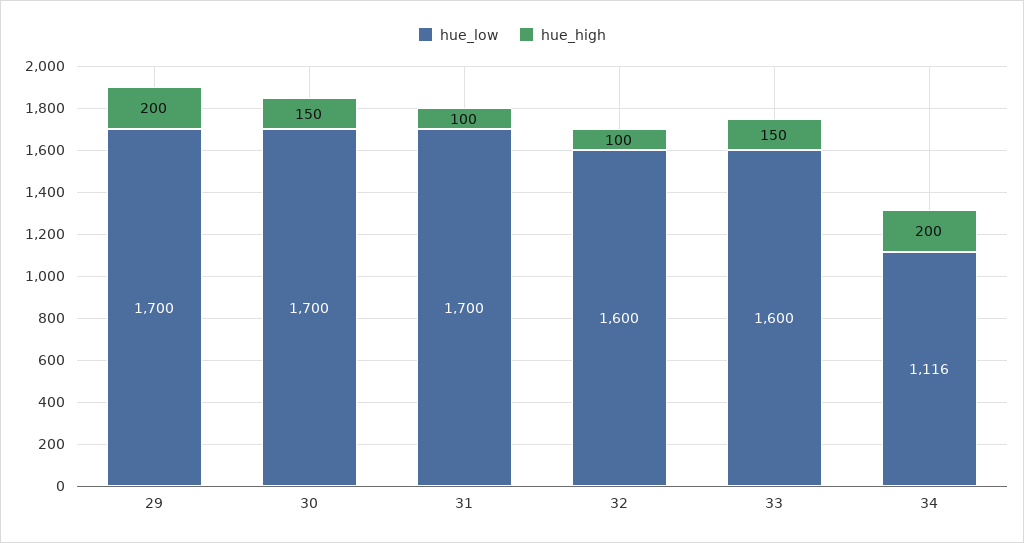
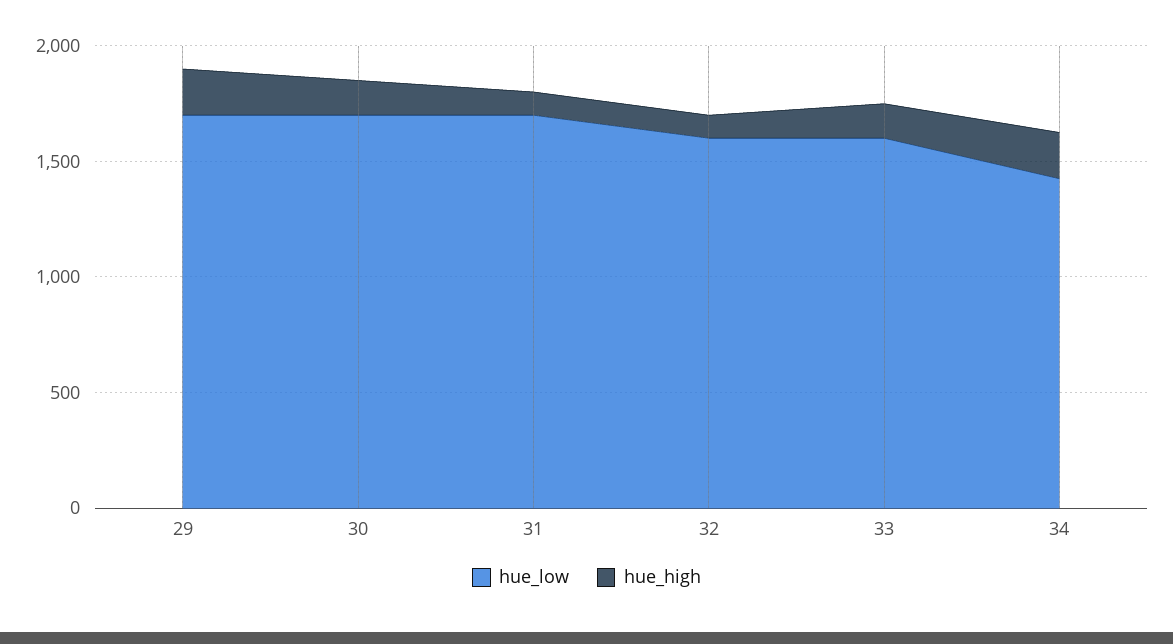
  {
    "hue_low": {
      "29": 1700,
      "30": 1700,
      "31": 1700,
      "32": 1600,
      "33": 1600,
-     "34": 1116
+     "34": 1400
    },
    "hue_high": {
      "29": 200,
      "30": 150,
      "31": 100,
      "32": 100,
      "33": 150,
      "34": 200
    }
  }

